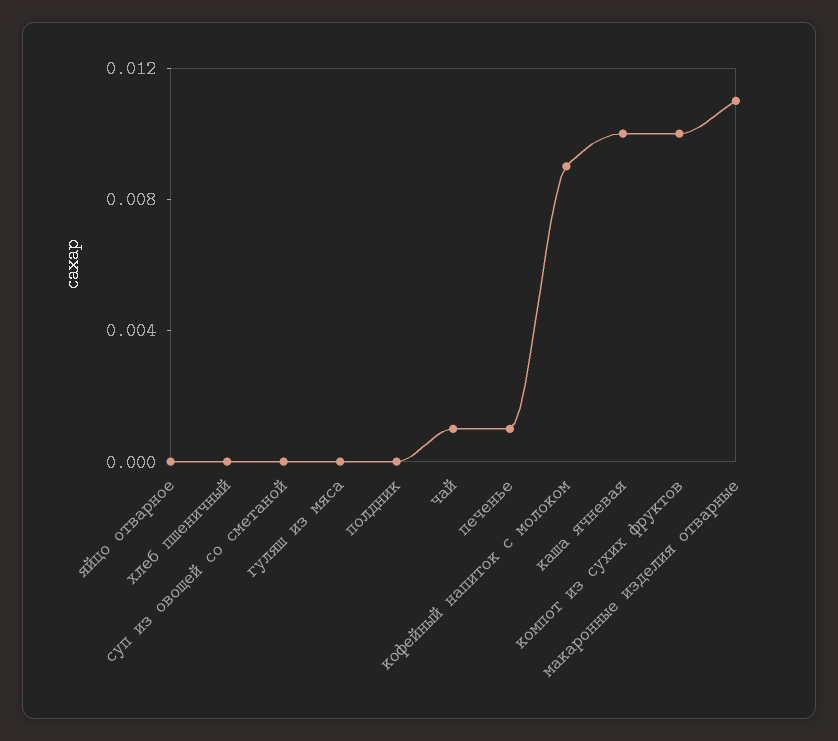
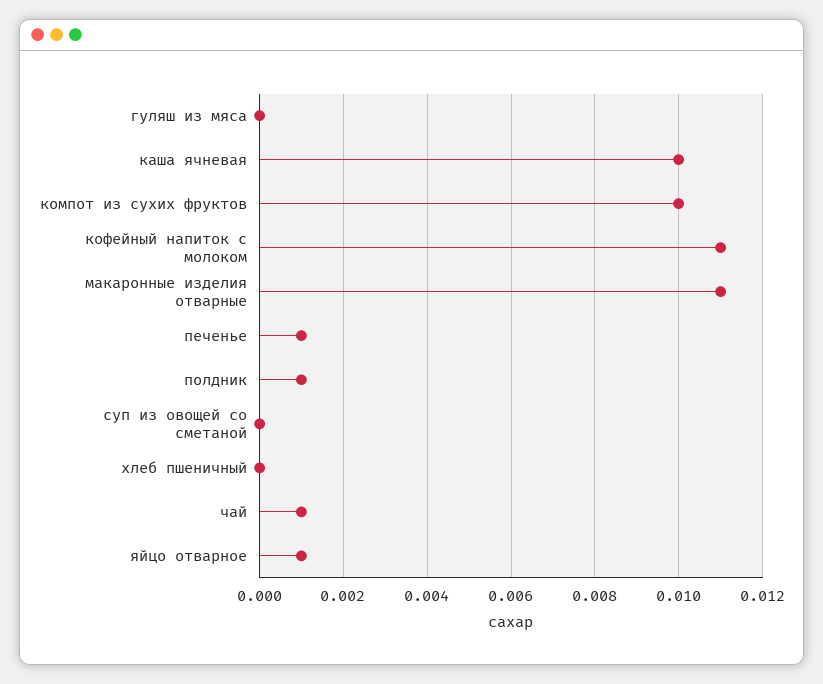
  {
-   "яйцо отварное": 0,
+   "яйцо отварное": 0.001,
    "хлеб пшеничный": 0,
    "суп из овощей со сметаной": 0,
    "гуляш из мяса": 0,
-   "полдник": 0,
+   "полдник": 0.001,
    "чай": 0.001,
    "печенье": 0.001,
-   "кофейный напиток с молоком": 0.009,
+   "кофейный напиток с молоком": 0.011,
    "каша ячневая": 0.01,
    "компот из сухих фруктов": 0.01,
    "макаронные изделия отварные": 0.011
  }

